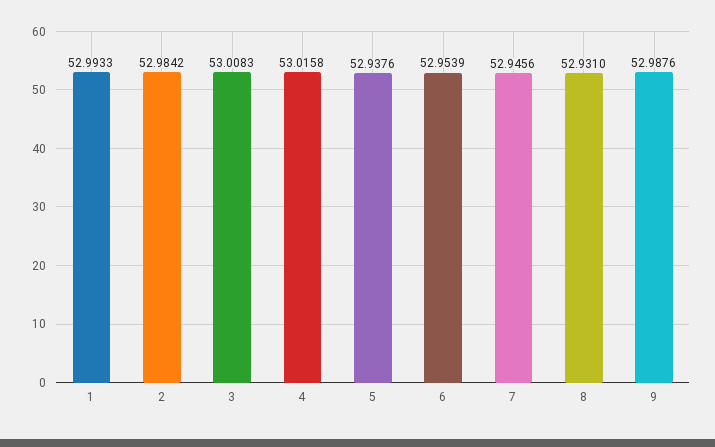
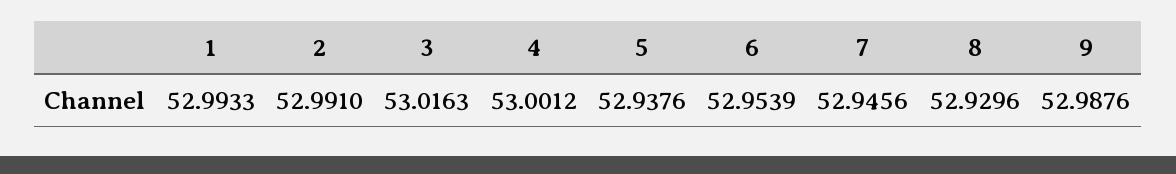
  {
    "1": 52.9933,
-   "2": 52.9842,
+   "2": 52.991,
-   "3": 53.0083,
+   "3": 53.0163,
-   "4": 53.0158,
+   "4": 53.0012,
    "5": 52.9376,
    "6": 52.9539,
    "7": 52.9456,
-   "8": 52.931,
+   "8": 52.9296,
    "9": 52.9876
  }

